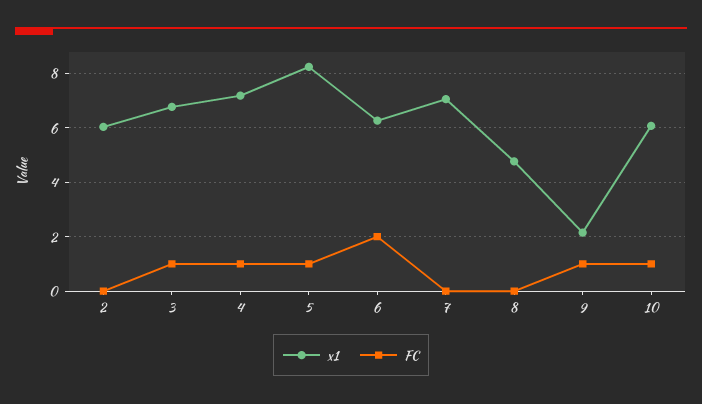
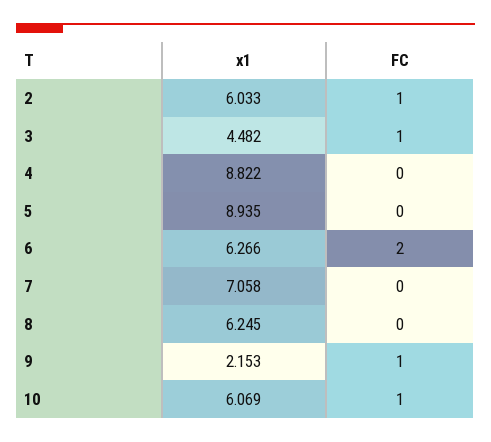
  {
    "x1": {
      "2": 6.033,
-     "3": 6.75,
+     "3": 4.482,
-     "4": 7.25,
+     "4": 8.822,
-     "5": 8.25,
+     "5": 8.935,
      "6": 6.266,
      "7": 7.058,
-     "8": 4.75,
+     "8": 6.245,
      "9": 2.153,
      "10": 6.069
    },
    "FC": {
-     "2": 0,
+     "2": 1,
      "3": 1,
-     "4": 1,
+     "4": 0,
-     "5": 1,
+     "5": 0,
      "6": 2,
      "7": 0,
      "8": 0,
      "9": 1,
      "10": 1
    }
  }

